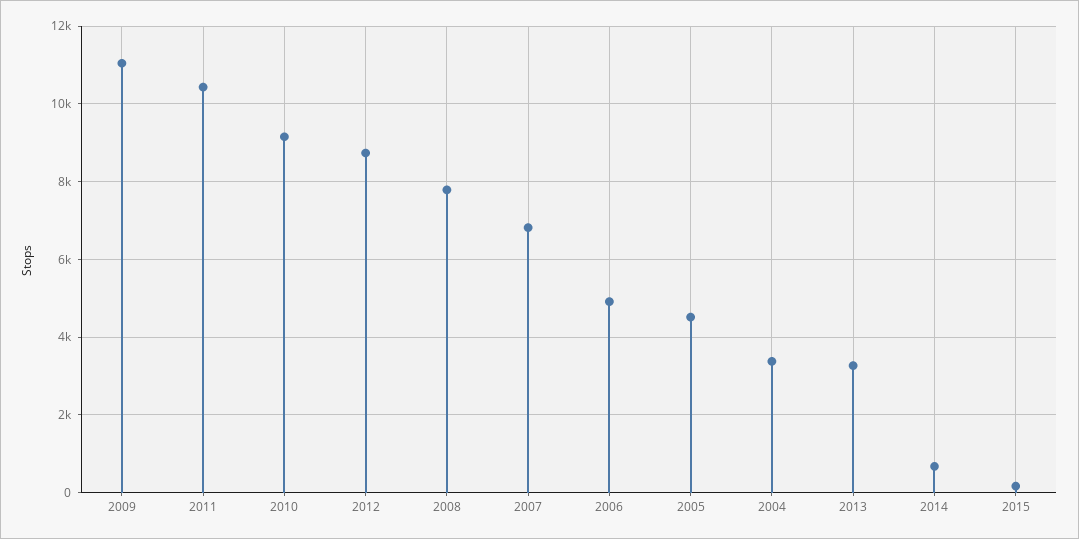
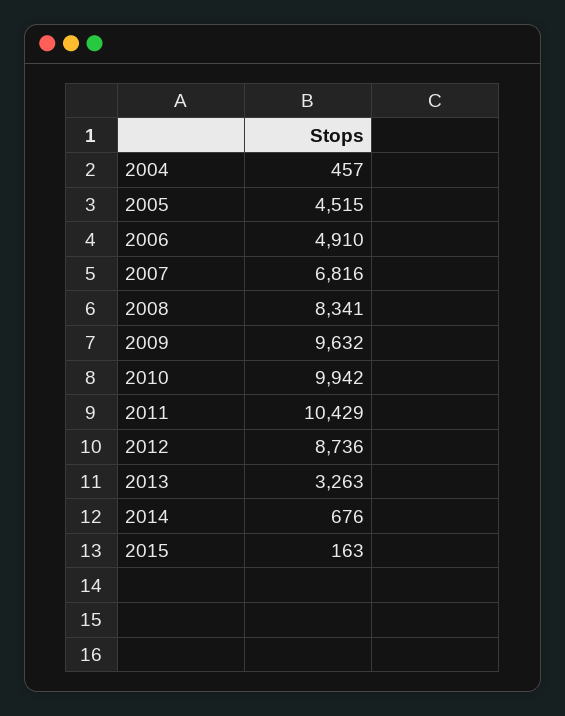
  {
-   "2009": 11000,
+   "2009": 9632,
    "2011": 10429,
-   "2010": 9200,
+   "2010": 9942,
    "2012": 8736,
-   "2008": 7800,
+   "2008": 8341,
    "2007": 6816,
    "2006": 4910,
    "2005": 4515,
-   "2004": 3400,
+   "2004": 457,
    "2013": 3263,
    "2014": 676,
    "2015": 163
  }

